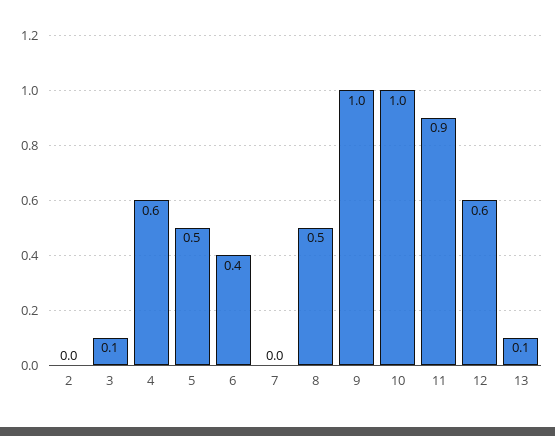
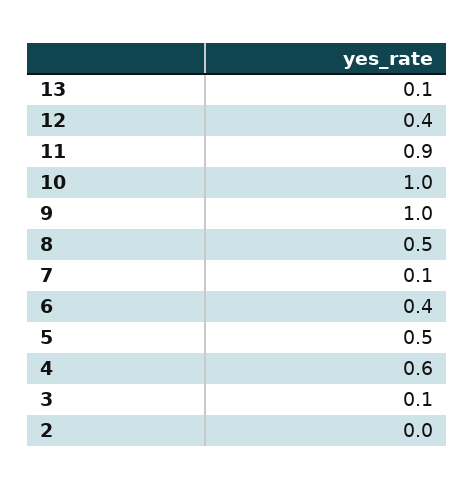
  {
    "2": 0,
    "3": 0.1,
    "4": 0.6,
    "5": 0.5,
    "6": 0.4,
-   "7": 0,
+   "7": 0.1,
    "8": 0.5,
    "9": 1,
    "10": 1,
    "11": 0.9,
-   "12": 0.6,
+   "12": 0.4,
    "13": 0.1
  }

